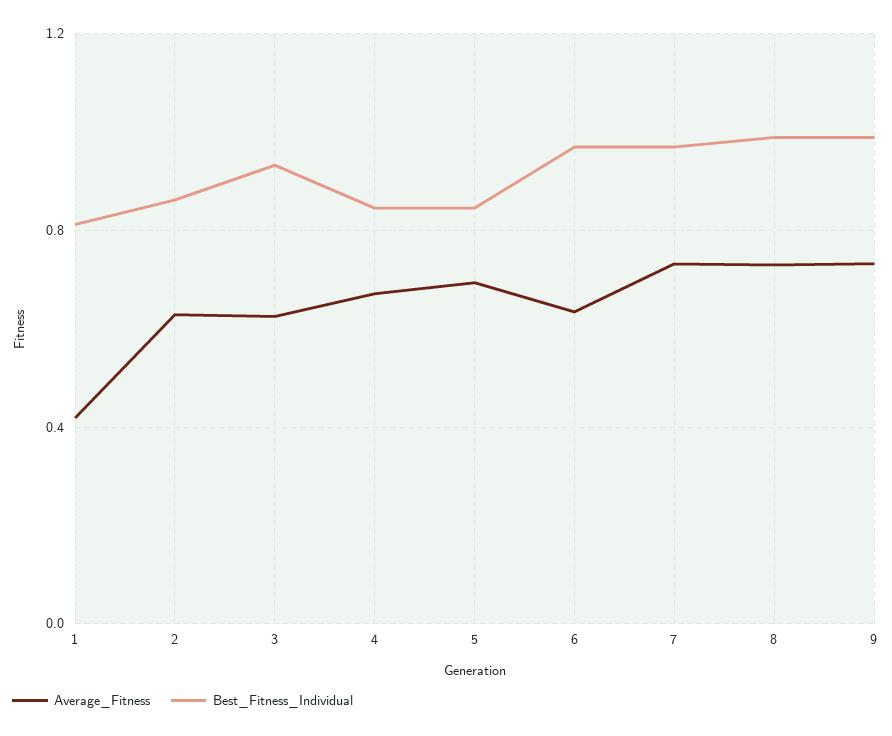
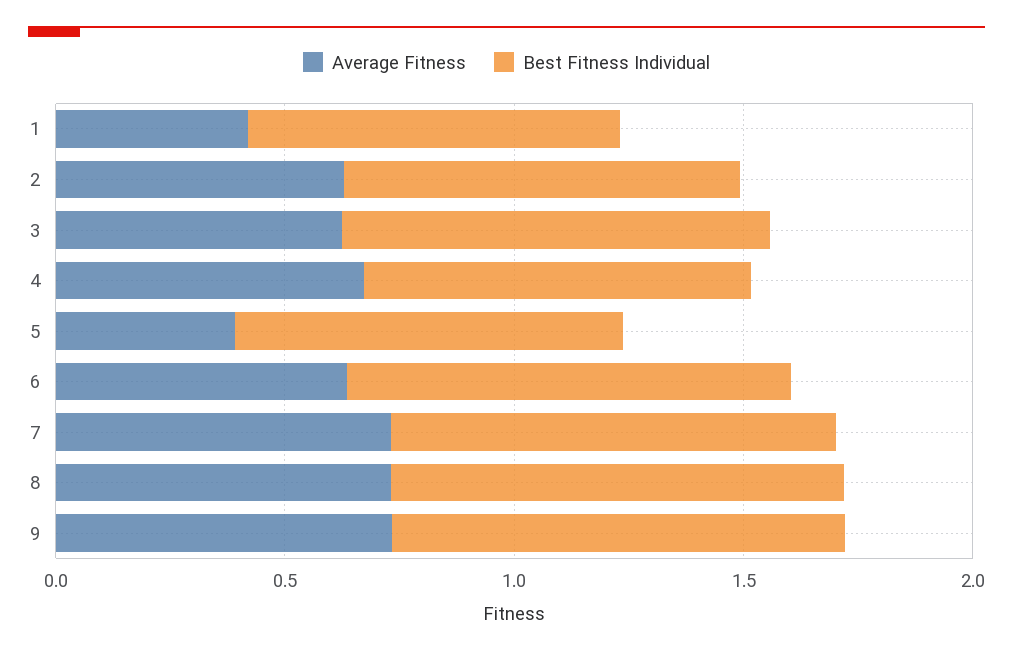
  {
    "Average_Fitness": {
      "1": 0.4,
      "2": 0.65,
      "3": 0.65,
      "4": 0.65,
-     "5": 0.7,
+     "5": 0.4,
      "6": 0.65,
      "7": 0.75,
      "8": 0.75,
      "9": 0.75
    },
    "Best_Fitness_Individual": {
      "1": 0.8,
      "2": 0.85,
      "3": 0.95,
      "4": 0.85,
      "5": 0.85,
      "6": 0.95,
      "7": 0.95,
      "8": 1,
      "9": 1
    }
  }

